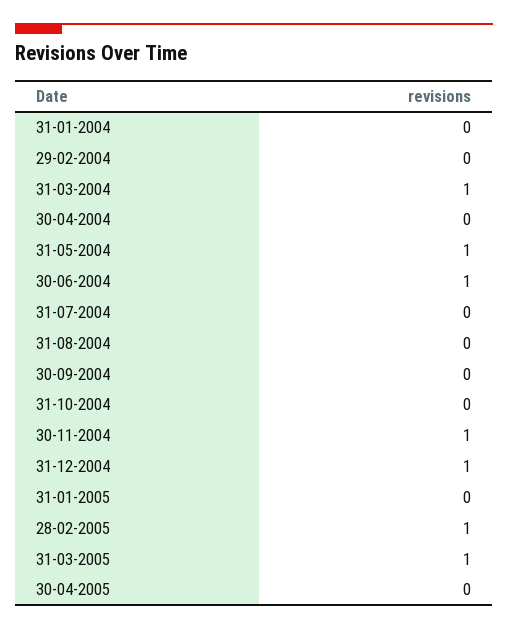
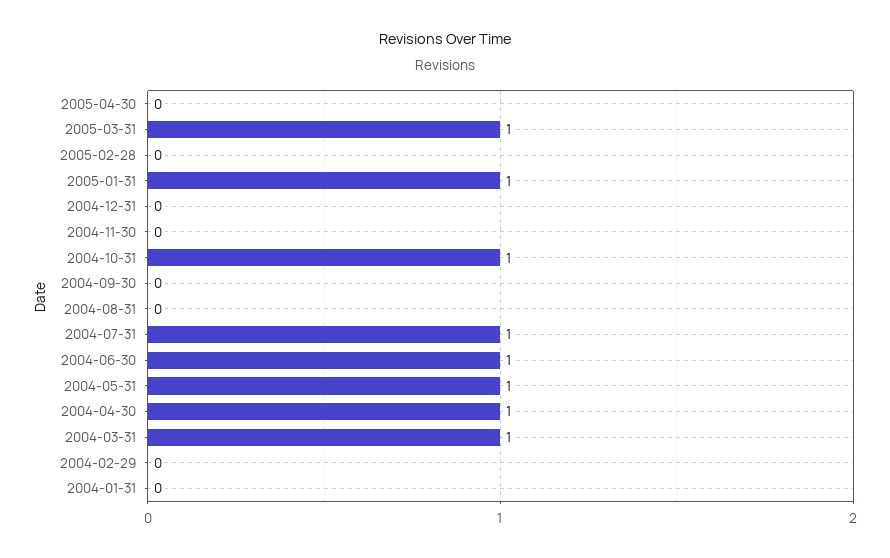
  {
    "31-01-2004": 0,
    "29-02-2004": 0,
    "31-03-2004": 1,
-   "30-04-2004": 0,
+   "30-04-2004": 1,
    "31-05-2004": 1,
    "30-06-2004": 1,
-   "31-07-2004": 0,
+   "31-07-2004": 1,
    "31-08-2004": 0,
    "30-09-2004": 0,
-   "31-10-2004": 0,
+   "31-10-2004": 1,
-   "30-11-2004": 1,
+   "30-11-2004": 0,
-   "31-12-2004": 1,
+   "31-12-2004": 0,
-   "31-01-2005": 0,
+   "31-01-2005": 1,
-   "28-02-2005": 1,
+   "28-02-2005": 0,
    "31-03-2005": 1,
    "30-04-2005": 0
  }

